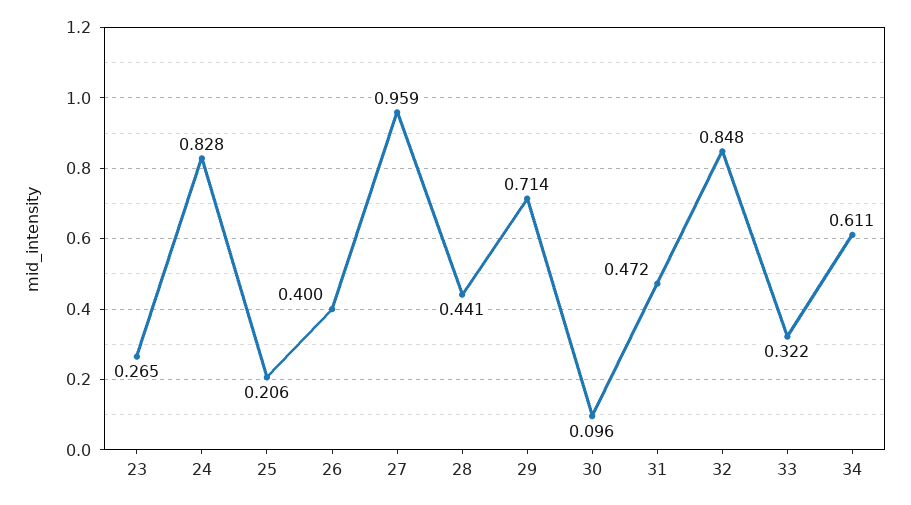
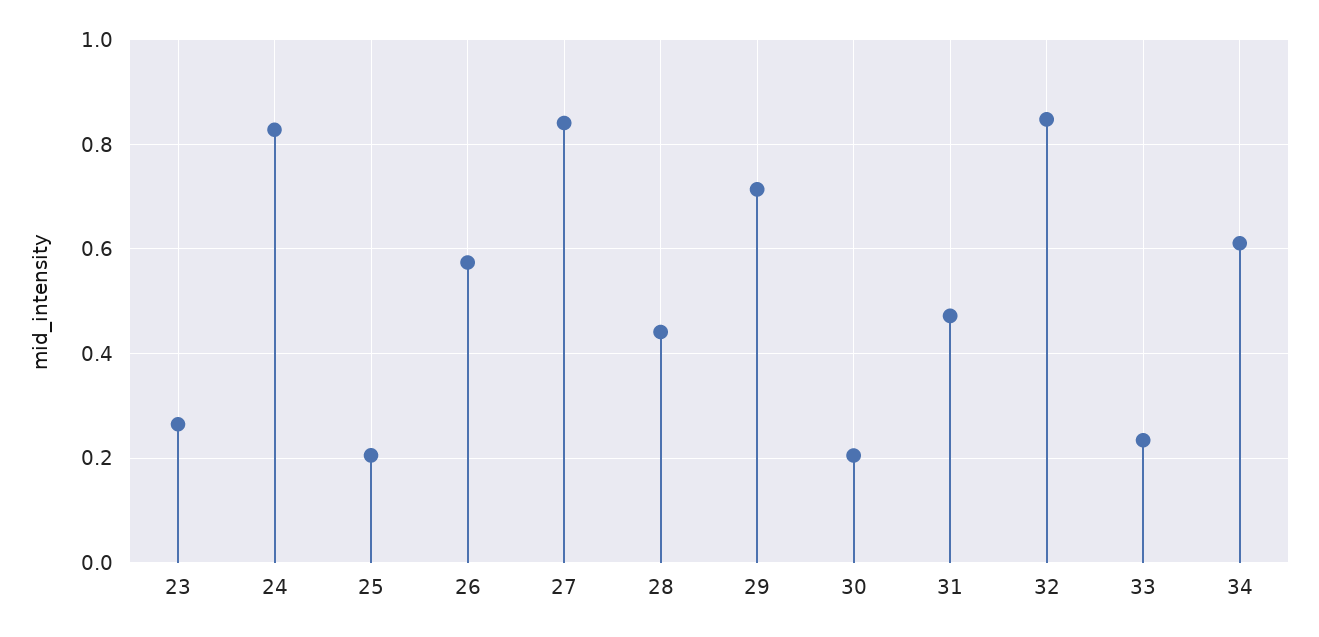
  {
    "23": 0.265,
    "24": 0.828,
    "25": 0.206,
-   "26": 0.4,
+   "26": 0.58,
-   "27": 0.959,
+   "27": 0.84,
    "28": 0.441,
    "29": 0.714,
-   "30": 0.096,
+   "30": 0.2,
    "31": 0.472,
    "32": 0.848,
-   "33": 0.322,
+   "33": 0.24,
    "34": 0.611
  }

